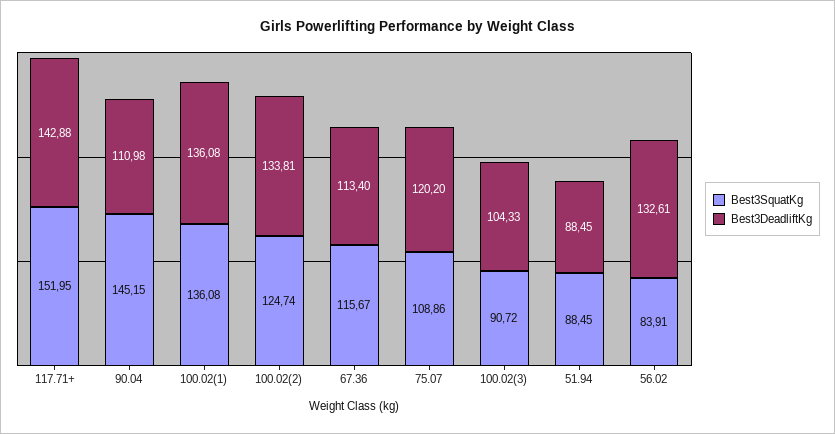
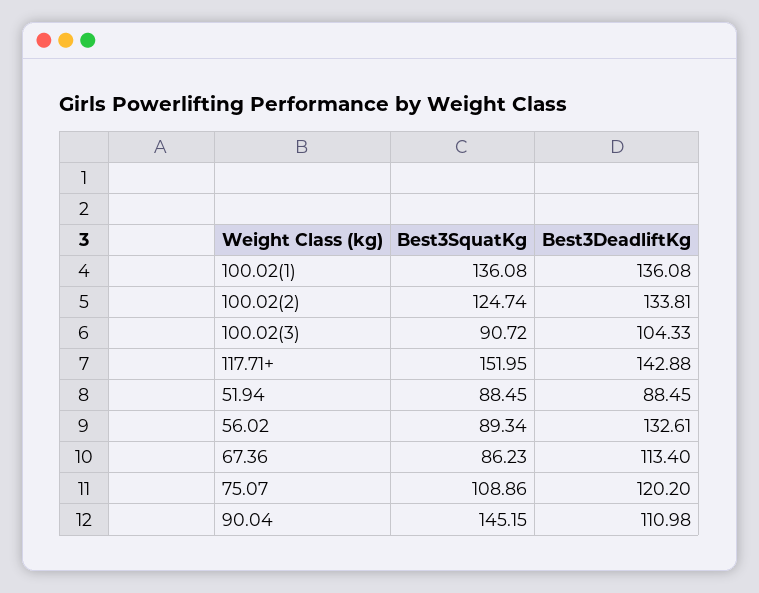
  {
    "Best3SquatKg": {
      "117.71+": 151.95,
      "90.04": 145.15,
      "100.02(1)": 136.08,
      "100.02(2)": 124.74,
-     "67.36": 115.67,
+     "67.36": 86.23,
      "75.07": 108.86,
      "100.02(3)": 90.72,
      "51.94": 88.45,
-     "56.02": 83.91
+     "56.02": 89.34
    },
    "Best3DeadliftKg": {
      "117.71+": 142.88,
      "90.04": 110.98,
      "100.02(1)": 136.08,
      "100.02(2)": 133.81,
      "67.36": 113.4,
      "75.07": 120.2,
      "100.02(3)": 104.33,
      "51.94": 88.45,
      "56.02": 132.61
    }
  }

